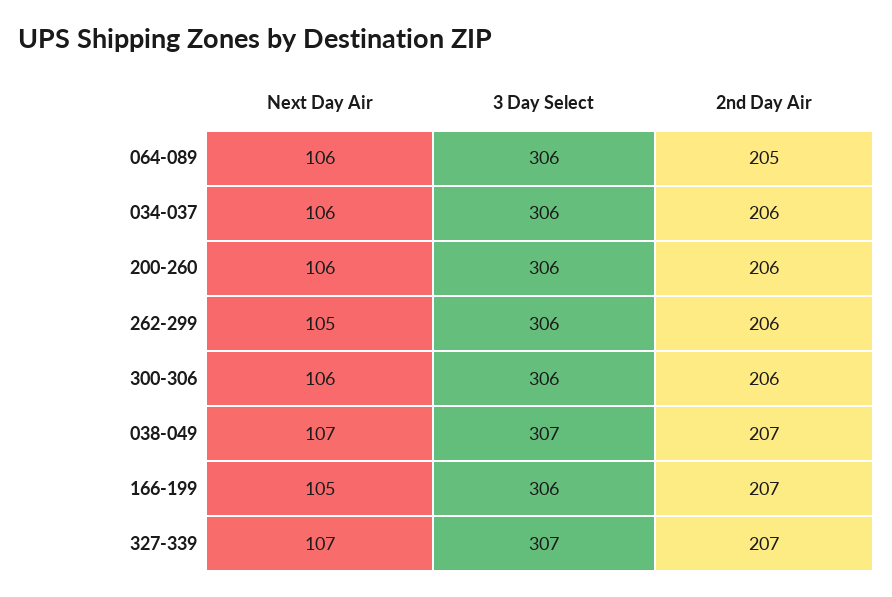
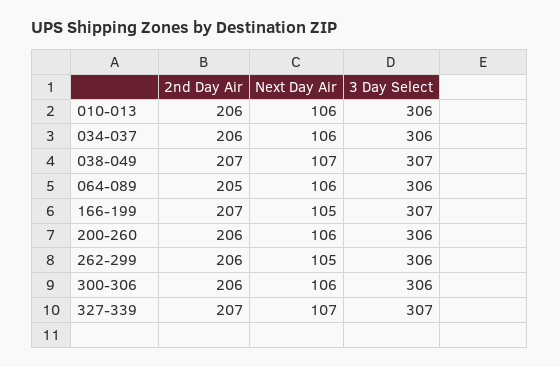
  {
    "Next Day Air": {
      "064-089": 106,
      "034-037": 106,
      "200-260": 106,
      "262-299": 105,
      "300-306": 106,
      "038-049": 107,
      "166-199": 105,
-     "327-339": 107
+     "327-339": 107,
+     "010-013": 106
    },
    "3 Day Select": {
      "064-089": 306,
      "034-037": 306,
      "200-260": 306,
      "262-299": 306,
      "300-306": 306,
      "038-049": 307,
-     "166-199": 306,
+     "166-199": 307,
-     "327-339": 307
+     "327-339": 307,
+     "010-013": 306
    },
    "2nd Day Air": {
      "064-089": 205,
      "034-037": 206,
      "200-260": 206,
      "262-299": 206,
      "300-306": 206,
      "038-049": 207,
      "166-199": 207,
-     "327-339": 207
+     "327-339": 207,
+     "010-013": 206
    }
  }

